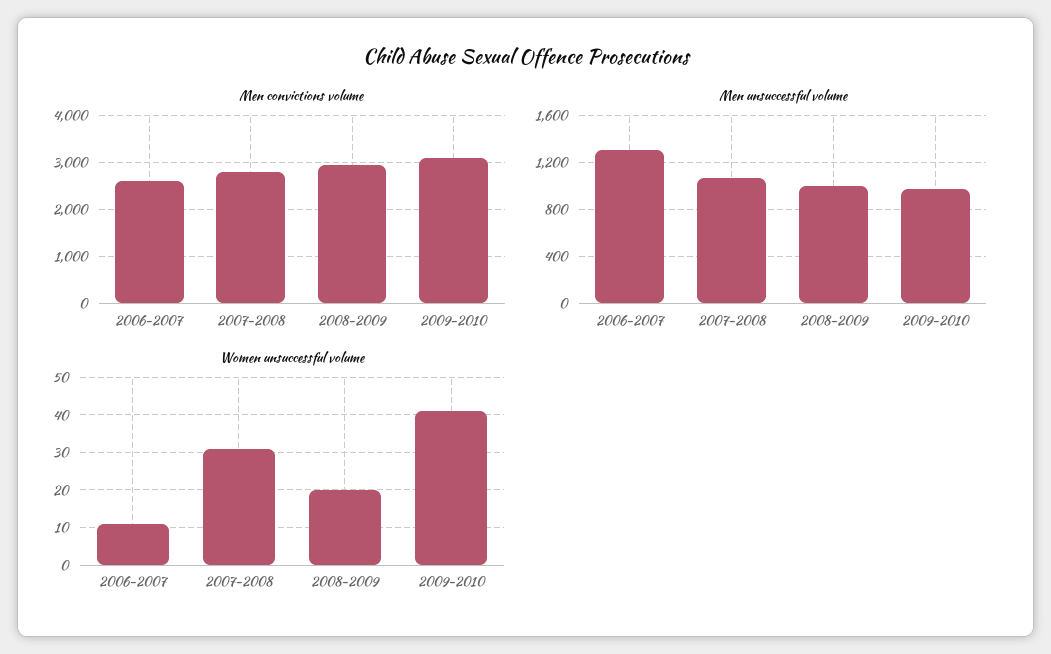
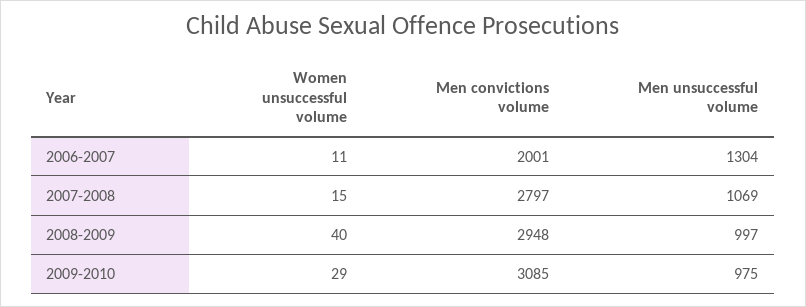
  {
    "Men convictions volume": {
-     "2006-2007": 2600,
+     "2006-2007": 2001,
      "2007-2008": 2797,
      "2008-2009": 2948,
      "2009-2010": 3085
    },
    "Men unsuccessful volume": {
      "2006-2007": 1304,
      "2007-2008": 1069,
      "2008-2009": 997,
      "2009-2010": 975
    },
    "Women unsuccessful volume": {
      "2006-2007": 11,
-     "2007-2008": 30,
+     "2007-2008": 15,
-     "2008-2009": 20,
+     "2008-2009": 40,
-     "2009-2010": 40
+     "2009-2010": 29
    }
  }

